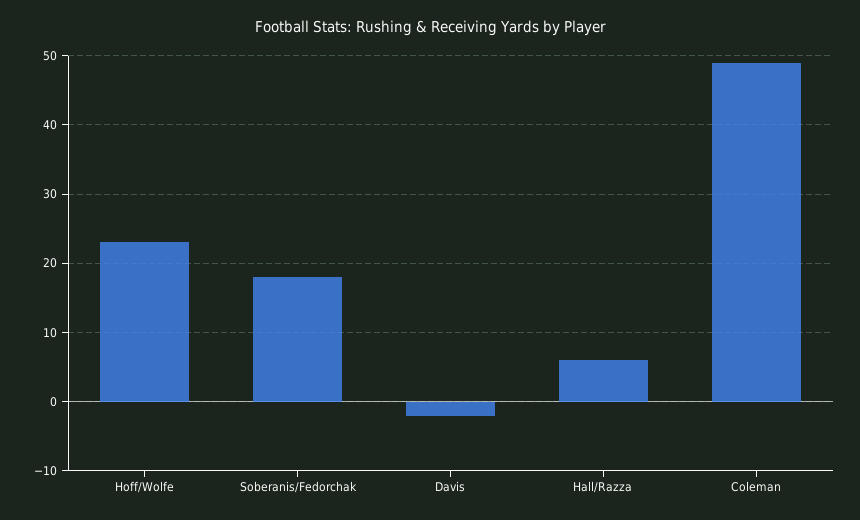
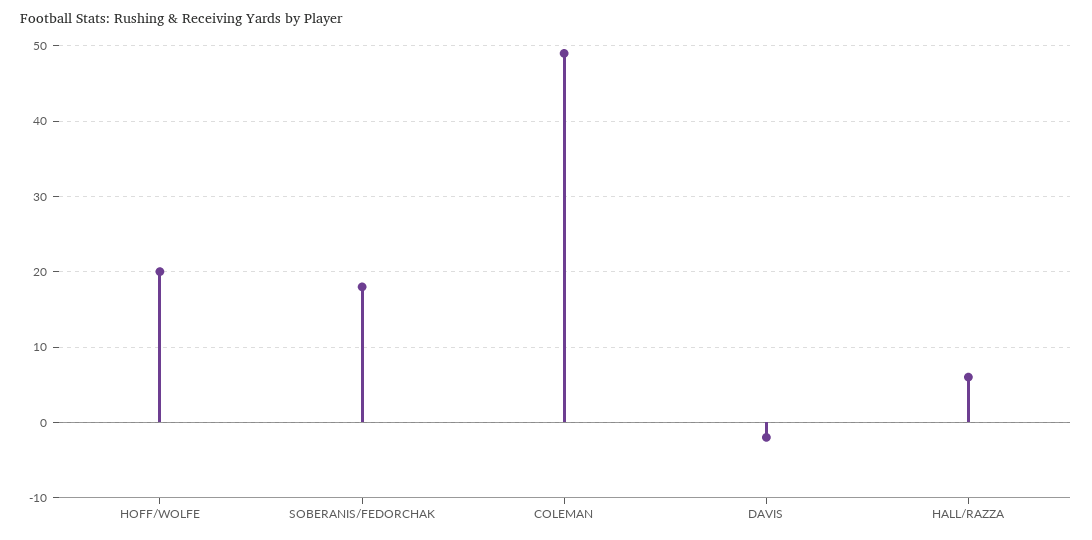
  {
-   "Hoff/Wolfe": 23,
+   "Hoff/Wolfe": 20,
    "Soberanis/Fedorchak": 18,
    "Davis": -2,
    "Hall/Razza": 6,
    "Coleman": 49
  }

